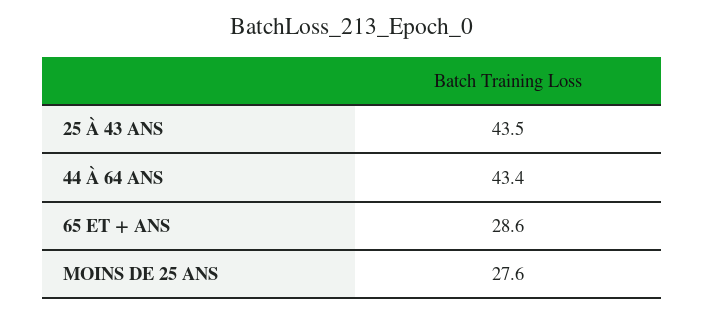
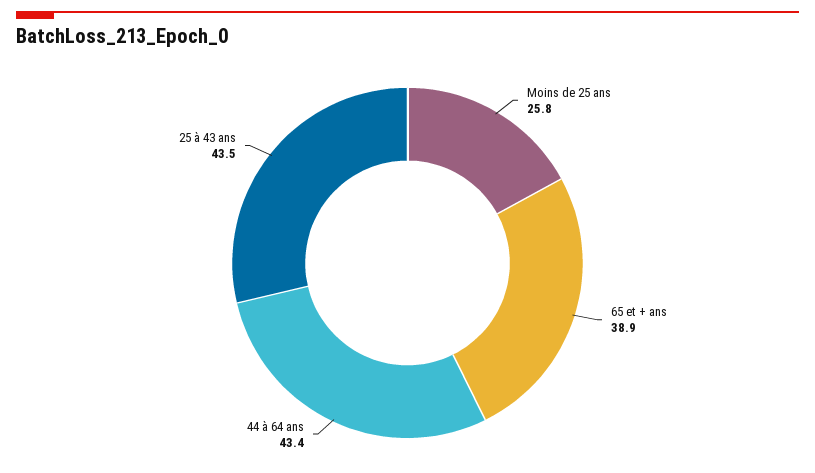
  {
    "25 À 43 ANS": 43.5,
    "44 À 64 ANS": 43.4,
-   "65 ET + ANS": 28.6,
+   "65 ET + ANS": 38.9,
-   "MOINS DE 25 ANS": 27.6
+   "MOINS DE 25 ANS": 25.8
  }

